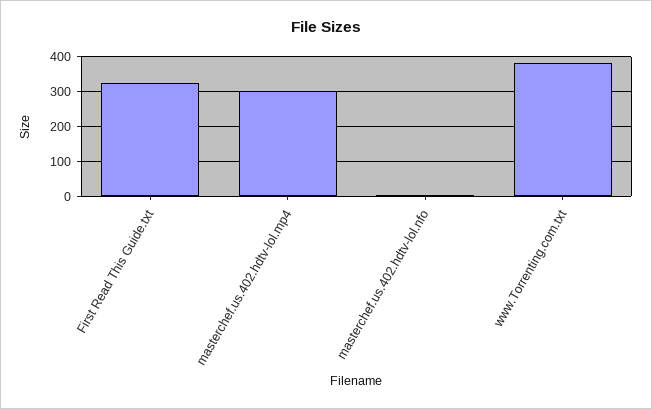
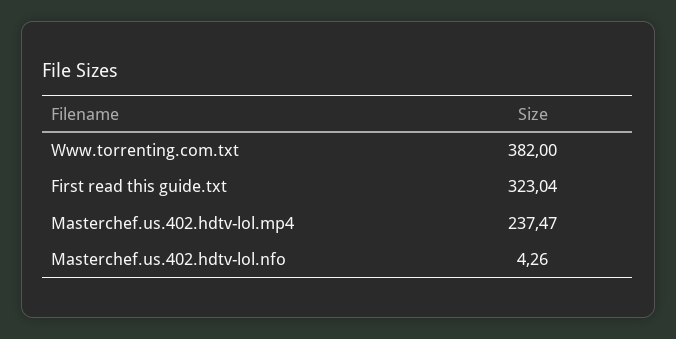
  {
    "First Read This Guide.txt": 323.04,
-   "masterchef.us.402.hdtv-lol.mp4": 300,
+   "masterchef.us.402.hdtv-lol.mp4": 237.47,
    "masterchef.us.402.hdtv-lol.nfo": 4.26,
    "www.Torrenting.com.txt": 382
  }

